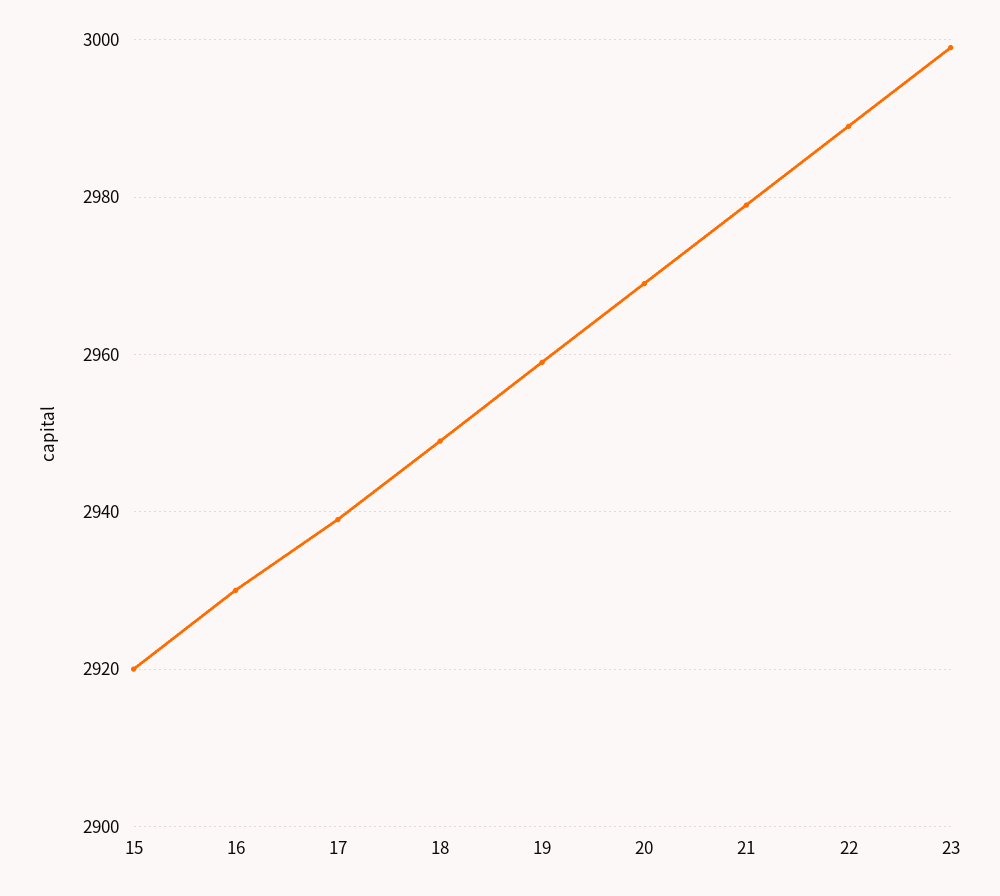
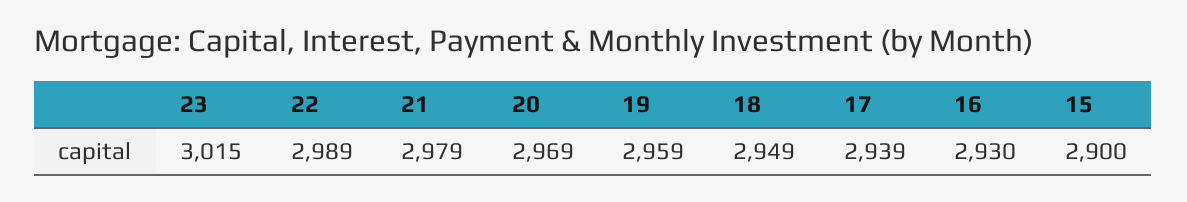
  {
-   "15": 2920,
+   "15": 2900,
    "16": 2930,
    "17": 2939,
    "18": 2949,
    "19": 2959,
    "20": 2969,
    "21": 2979,
    "22": 2989,
-   "23": 3000
+   "23": 3015
  }

